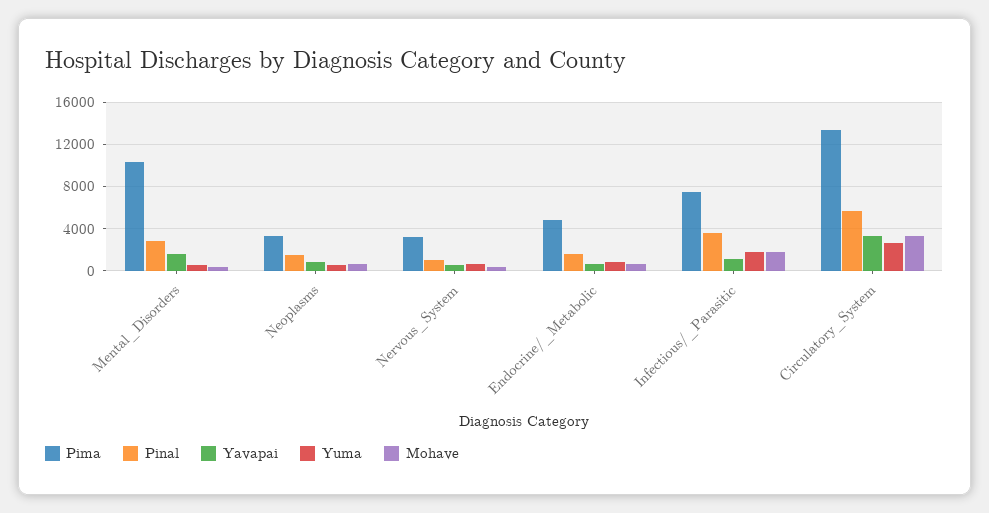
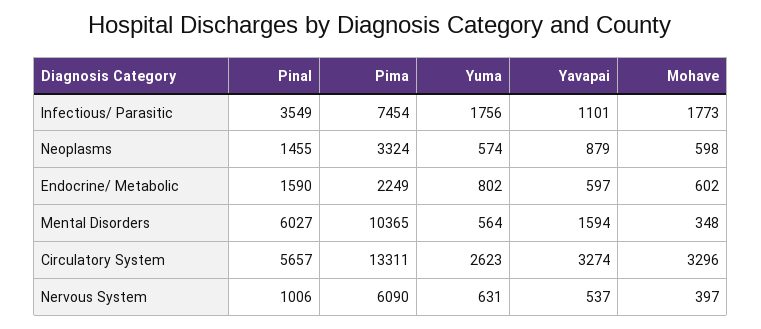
  {
    "Pima": {
      "Mental_Disorders": 10365,
      "Neoplasms": 3324,
-     "Nervous_System": 3000,
+     "Nervous_System": 6090,
-     "Endocrine/_Metabolic": 5000,
+     "Endocrine/_Metabolic": 2249,
      "Infectious/_Parasitic": 7454,
      "Circulatory_System": 13311
    },
    "Pinal": {
-     "Mental_Disorders": 3000,
+     "Mental_Disorders": 6027,
      "Neoplasms": 1455,
      "Nervous_System": 1006,
      "Endocrine/_Metabolic": 1590,
      "Infectious/_Parasitic": 3549,
      "Circulatory_System": 5657
    },
    "Yavapai": {
      "Mental_Disorders": 1594,
      "Neoplasms": 879,
      "Nervous_System": 537,
      "Endocrine/_Metabolic": 597,
      "Infectious/_Parasitic": 1101,
      "Circulatory_System": 3274
    },
    "Yuma": {
      "Mental_Disorders": 564,
      "Neoplasms": 574,
      "Nervous_System": 631,
      "Endocrine/_Metabolic": 802,
      "Infectious/_Parasitic": 1756,
      "Circulatory_System": 2623
    },
    "Mohave": {
      "Mental_Disorders": 348,
      "Neoplasms": 598,
      "Nervous_System": 397,
      "Endocrine/_Metabolic": 602,
      "Infectious/_Parasitic": 1773,
      "Circulatory_System": 3296
    }
  }

